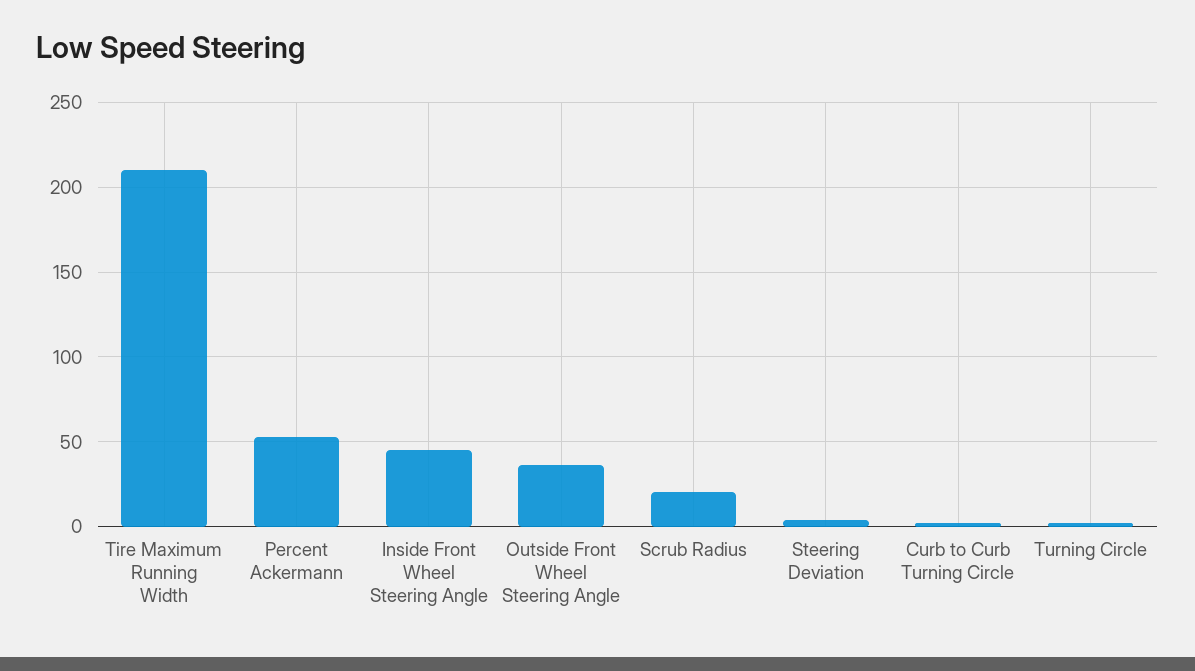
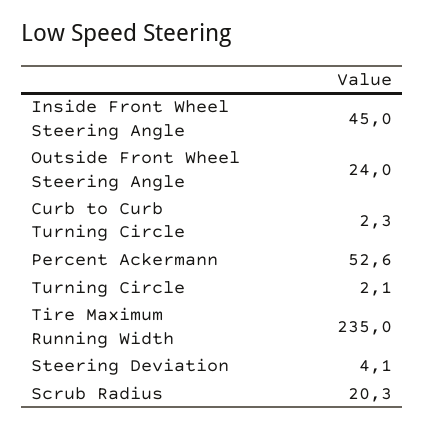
  {
-   "Tire Maximum Running Width": 210,
+   "Tire Maximum Running Width": 235,
    "Percent Ackermann": 52.6,
    "Inside Front Wheel Steering Angle": 45,
-   "Outside Front Wheel Steering Angle": 35,
+   "Outside Front Wheel Steering Angle": 24,
    "Scrub Radius": 20.3,
    "Steering Deviation": 4.1,
    "Curb to Curb Turning Circle": 2.3,
    "Turning Circle": 2.1
  }

